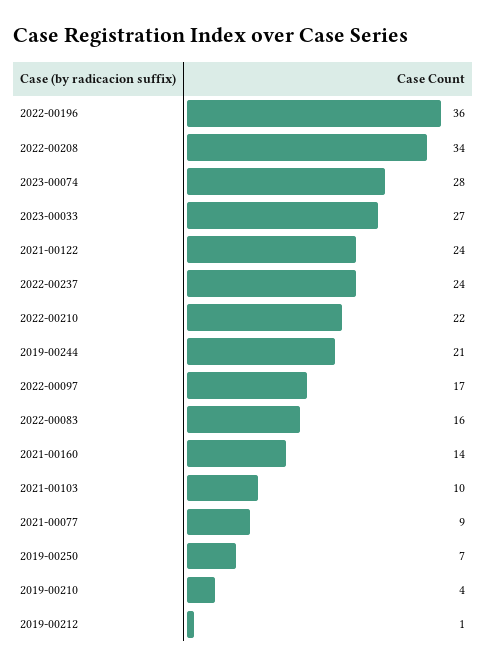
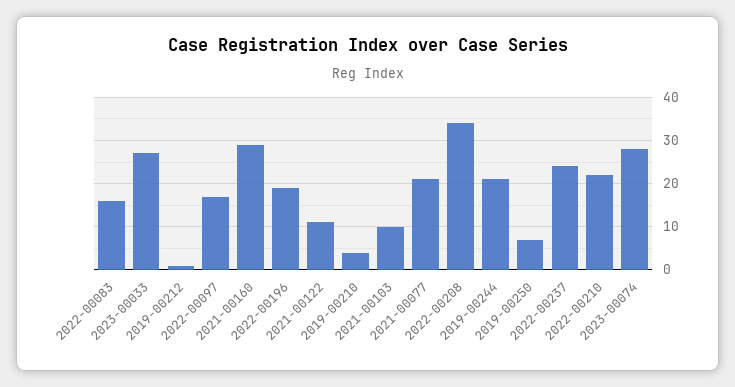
  {
-   "2022-00196": 36,
+   "2022-00196": 20,
    "2022-00208": 34,
    "2023-00074": 28,
    "2023-00033": 27,
-   "2021-00122": 24,
+   "2021-00122": 10,
    "2022-00237": 24,
    "2022-00210": 22,
    "2019-00244": 21,
    "2022-00097": 17,
    "2022-00083": 16,
-   "2021-00160": 14,
+   "2021-00160": 30,
    "2021-00103": 10,
-   "2021-00077": 9,
+   "2021-00077": 20,
    "2019-00250": 7,
    "2019-00210": 4,
    "2019-00212": 1
  }

